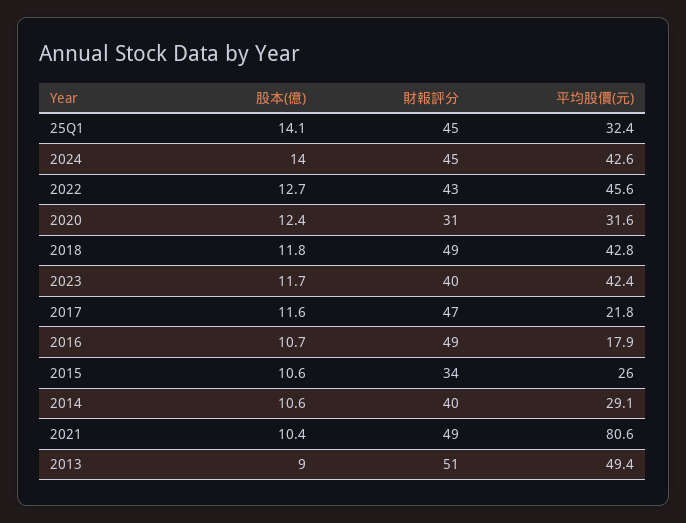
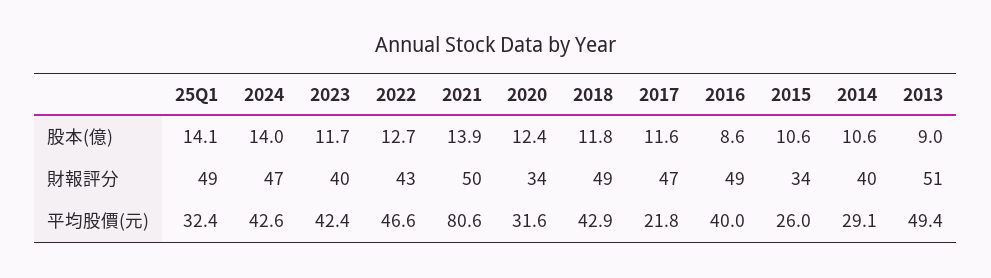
  {
    "股本(億)": {
      "25Q1": 14.1,
      "2024": 14,
      "2022": 12.7,
      "2020": 12.4,
      "2018": 11.8,
      "2023": 11.7,
      "2017": 11.6,
-     "2016": 10.7,
+     "2016": 8.6,
      "2015": 10.6,
      "2014": 10.6,
-     "2021": 10.4,
+     "2021": 13.9,
      "2013": 9
    },
    "財報評分": {
-     "25Q1": 45,
+     "25Q1": 49,
-     "2024": 45,
+     "2024": 47,
      "2022": 43,
-     "2020": 31,
+     "2020": 34,
      "2018": 49,
      "2023": 40,
      "2017": 47,
      "2016": 49,
      "2015": 34,
      "2014": 40,
-     "2021": 49,
+     "2021": 50,
      "2013": 51
    },
    "平均股價(元)": {
      "25Q1": 32.4,
      "2024": 42.6,
-     "2022": 45.6,
+     "2022": 46.6,
      "2020": 31.6,
-     "2018": 42.8,
+     "2018": 42.9,
      "2023": 42.4,
      "2017": 21.8,
-     "2016": 17.9,
+     "2016": 40,
      "2015": 26,
      "2014": 29.1,
      "2021": 80.6,
      "2013": 49.4
    }
  }

